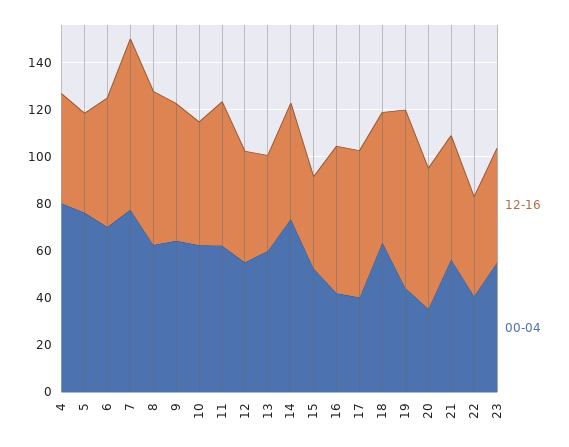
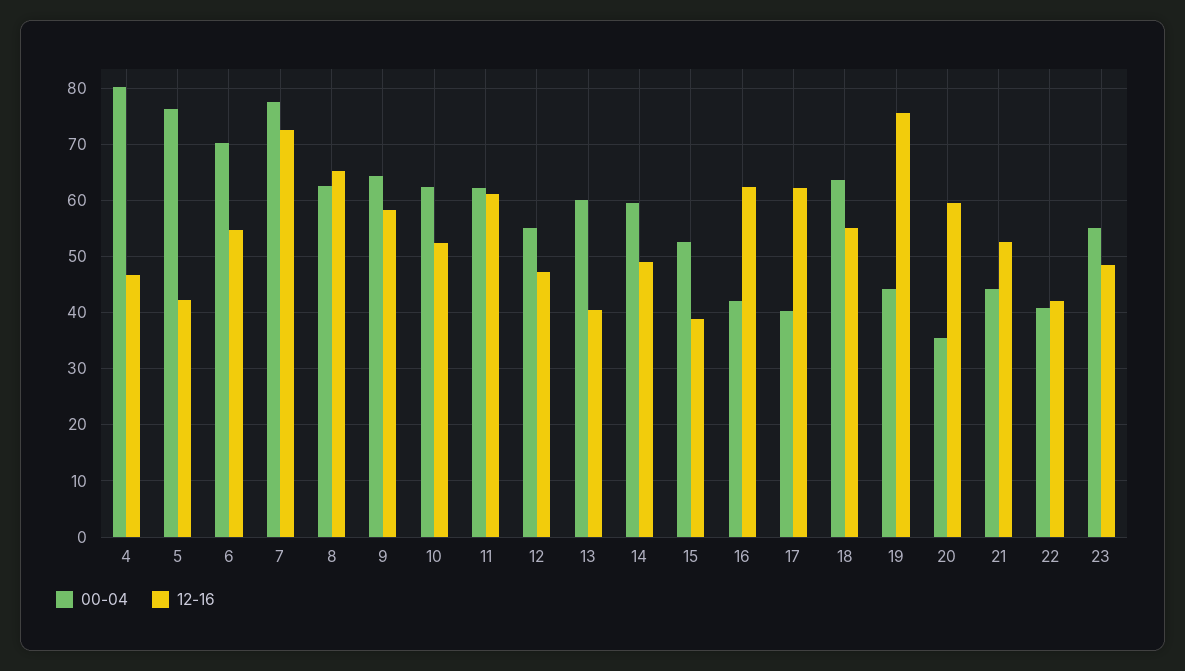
  {
    "12-16": {
      "4": 46,
      "5": 42,
      "6": 54,
      "7": 72,
      "8": 66,
      "9": 58,
      "10": 52,
      "11": 62,
      "12": 48,
      "13": 40,
      "14": 50,
      "15": 38,
      "16": 62,
      "17": 62,
      "18": 56,
      "19": 76,
      "20": 60,
      "21": 52,
      "22": 42,
      "23": 48
    },
    "00-04": {
      "4": 80,
      "5": 76,
      "6": 70,
      "7": 78,
      "8": 62,
      "9": 64,
      "10": 62,
      "11": 62,
      "12": 56,
      "13": 60,
-     "14": 75,
+     "14": 60,
      "15": 52,
      "16": 42,
      "17": 40,
      "18": 64,
      "19": 44,
      "20": 36,
-     "21": 55,
+     "21": 44,
      "22": 40,
      "23": 56
    }
  }

